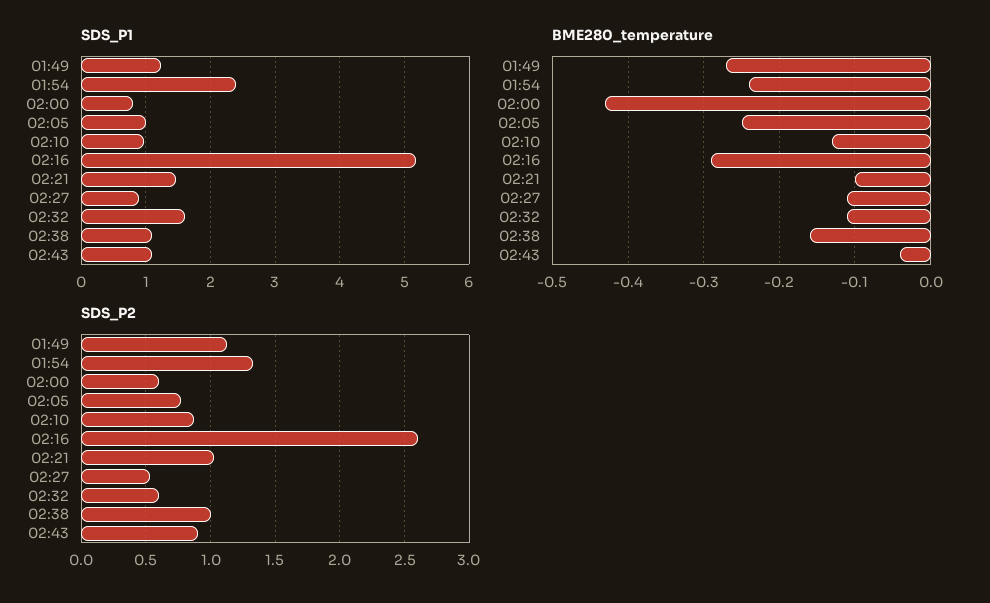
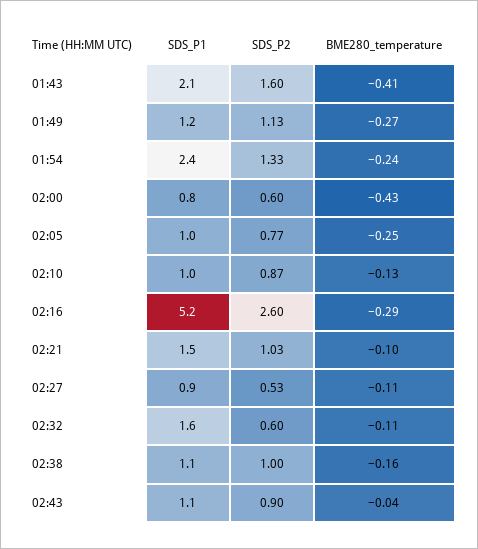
  {
    "SDS_P1": {
      "01:49": 1.2,
      "01:54": 2.4,
      "02:00": 0.8,
      "02:05": 1,
      "02:10": 1,
      "02:16": 5.2,
      "02:21": 1.5,
      "02:27": 0.9,
      "02:32": 1.6,
      "02:38": 1.1,
-     "02:43": 1.1
+     "02:43": 1.1,
+     "01:43": 2.1
    },
    "BME280_temperature": {
      "01:49": -0.27,
      "01:54": -0.24,
      "02:00": -0.43,
      "02:05": -0.25,
      "02:10": -0.13,
      "02:16": -0.29,
      "02:21": -0.1,
      "02:27": -0.11,
      "02:32": -0.11,
      "02:38": -0.16,
-     "02:43": -0.04
+     "02:43": -0.04,
+     "01:43": -0.41
    },
    "SDS_P2": {
      "01:49": 1.13,
      "01:54": 1.33,
      "02:00": 0.6,
      "02:05": 0.77,
      "02:10": 0.87,
      "02:16": 2.6,
      "02:21": 1.03,
      "02:27": 0.53,
      "02:32": 0.6,
      "02:38": 1,
-     "02:43": 0.9
+     "02:43": 0.9,
+     "01:43": 1.6
    }
  }

